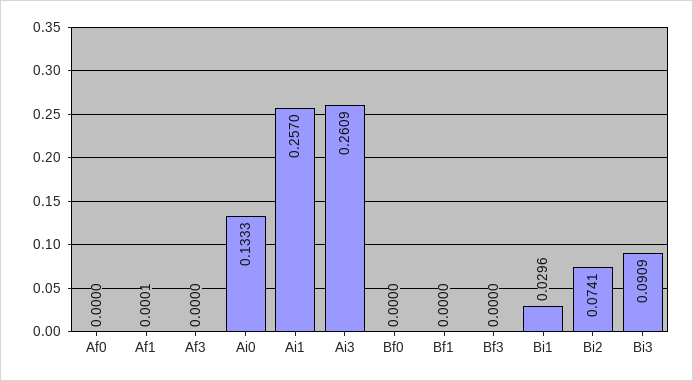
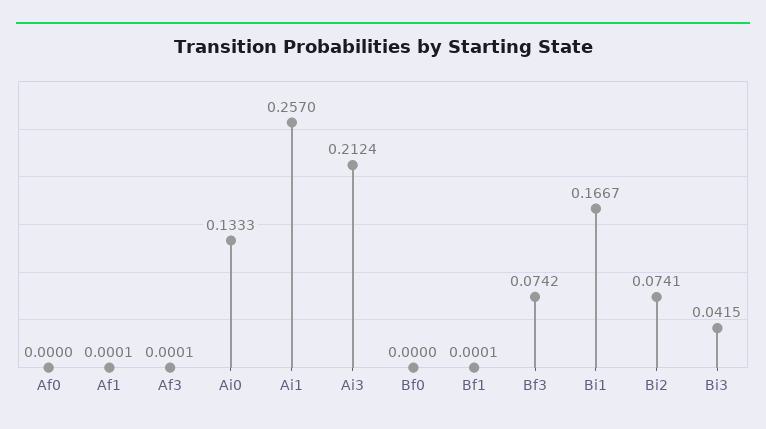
  {
    "Af0": 0,
    "Af1": 0.0001,
-   "Af3": 0,
+   "Af3": 0.0001,
    "Ai0": 0.1333,
    "Ai1": 0.257,
-   "Ai3": 0.2609,
+   "Ai3": 0.2124,
    "Bf0": 0,
-   "Bf1": 0,
+   "Bf1": 0.0001,
-   "Bf3": 0,
+   "Bf3": 0.0742,
-   "Bi1": 0.0296,
+   "Bi1": 0.1667,
    "Bi2": 0.0741,
-   "Bi3": 0.0909
+   "Bi3": 0.0415
  }

